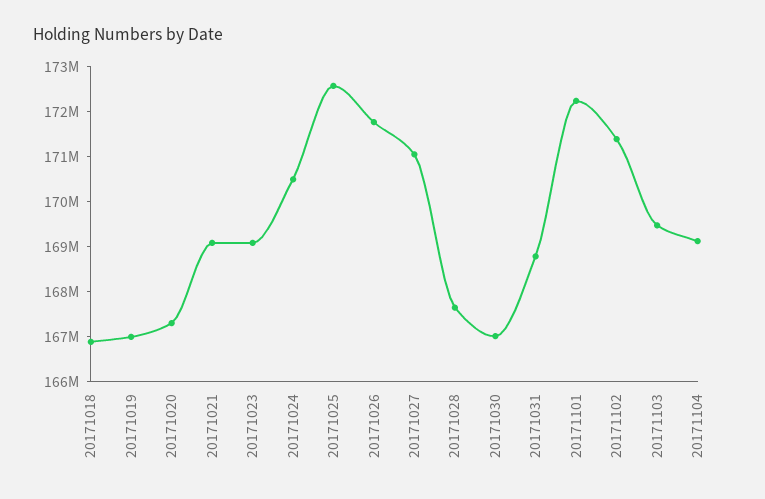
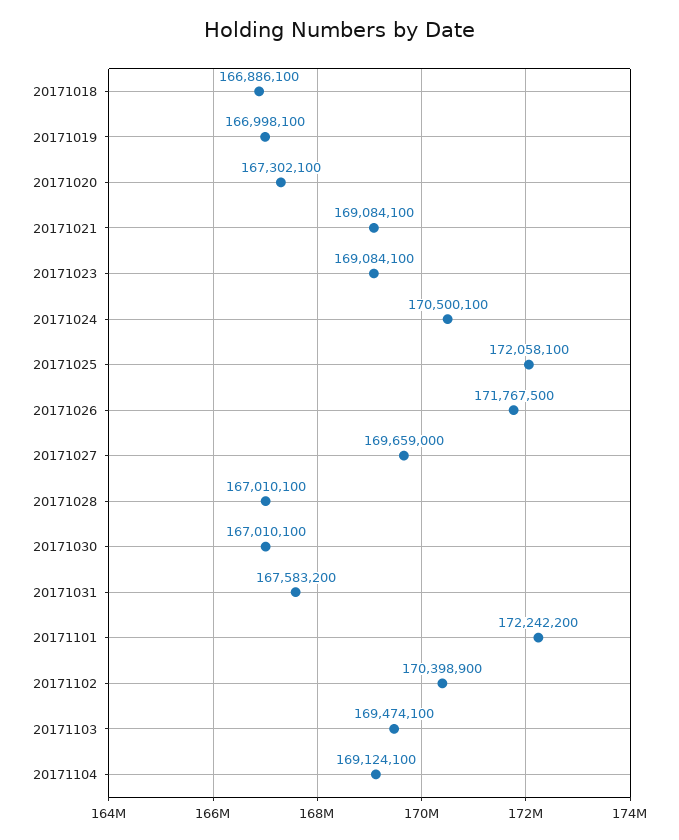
  {
    "20171018": 166886100,
    "20171019": 166998100,
    "20171020": 167302100,
    "20171021": 169084100,
    "20171023": 169084100,
    "20171024": 170500100,
-   "20171025": 172600000,
+   "20171025": 172058100,
    "20171026": 171767500,
-   "20171027": 171000000,
+   "20171027": 169659000,
-   "20171028": 167600000,
+   "20171028": 167010100,
    "20171030": 167010100,
-   "20171031": 168800000,
+   "20171031": 167583200,
    "20171101": 172242200,
-   "20171102": 171400000,
+   "20171102": 170398900,
    "20171103": 169474100,
    "20171104": 169124100
  }

